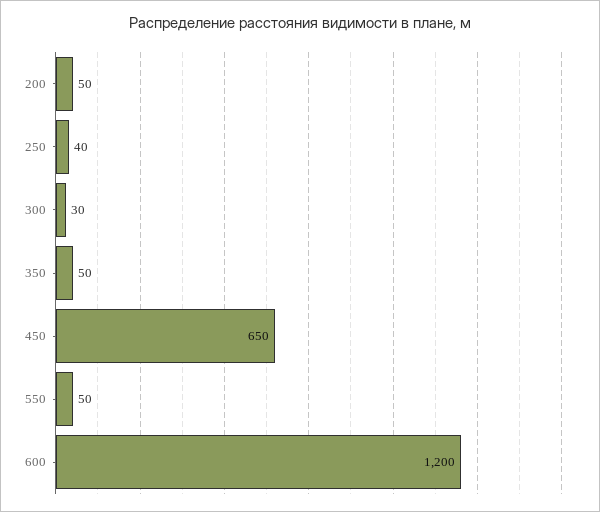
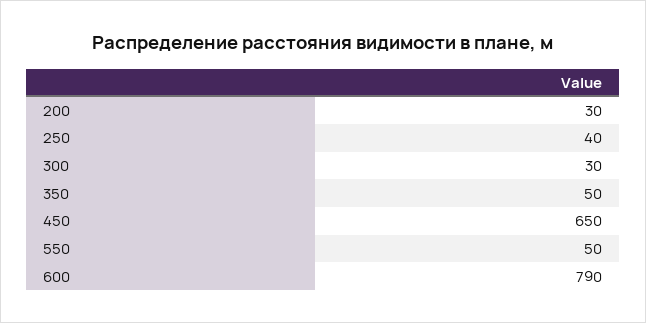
  {
-   "200": 50,
+   "200": 30,
    "250": 40,
    "300": 30,
    "350": 50,
    "450": 650,
    "550": 50,
-   "600": 1200
+   "600": 790
  }

